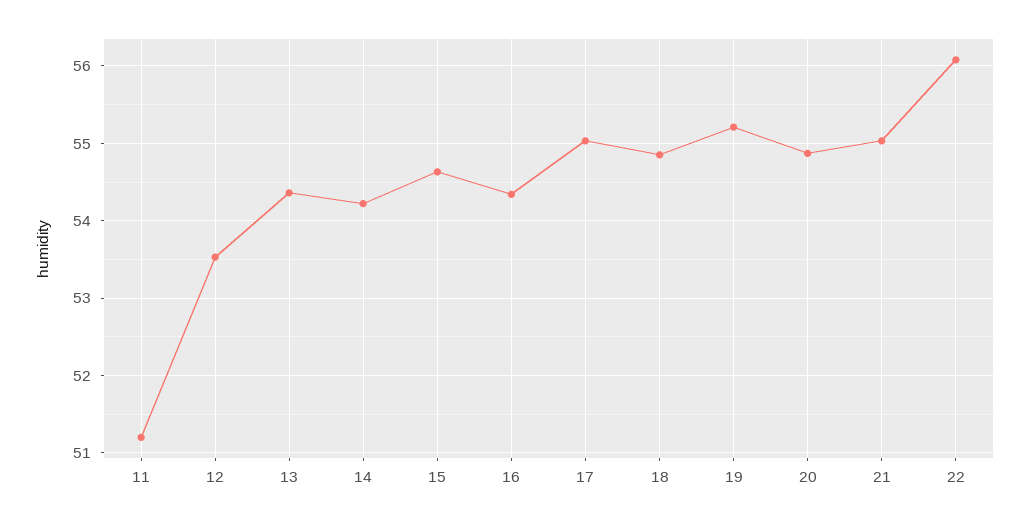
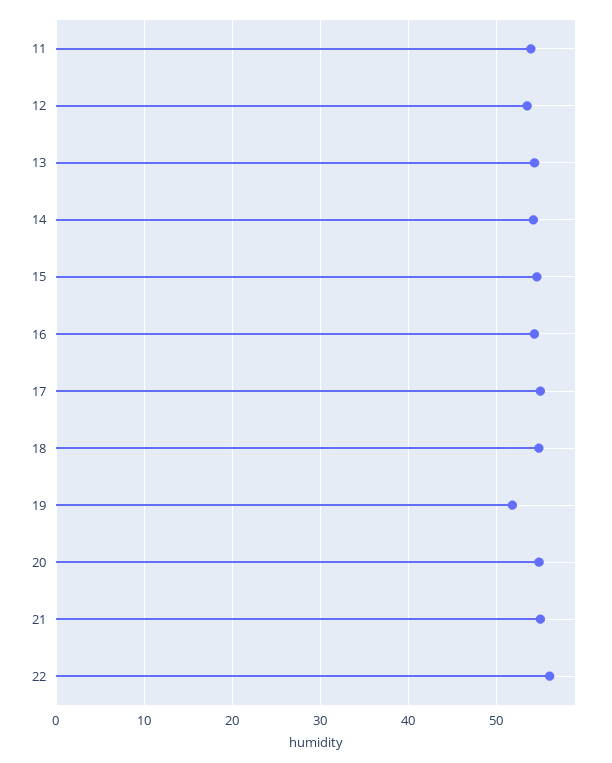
  {
-   "11": 51.2,
+   "11": 54,
    "12": 53.5,
    "13": 54.4,
    "14": 54.2,
    "15": 54.6,
    "16": 54.3,
    "17": 55,
    "18": 54.9,
-   "19": 55.2,
+   "19": 52,
    "20": 54.9,
    "21": 55,
    "22": 56.1
  }

